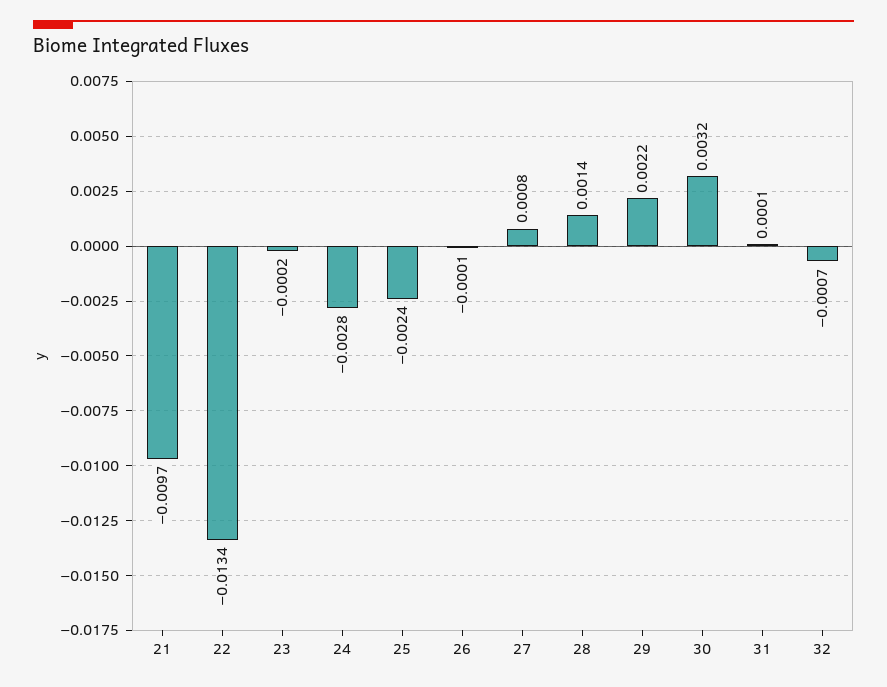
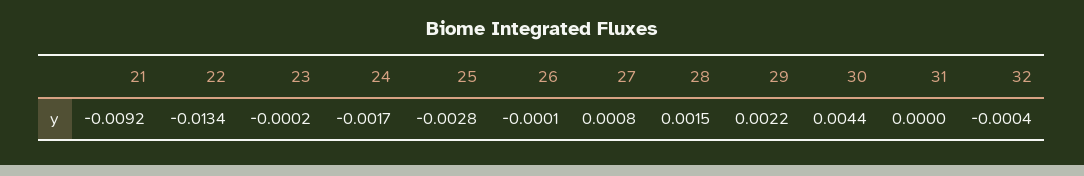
  {
-   "21": -0.0097,
+   "21": -0.0092,
    "22": -0.0134,
    "23": -0.0002,
-   "24": -0.0028,
+   "24": -0.0017,
-   "25": -0.0024,
+   "25": -0.0028,
    "26": -0.0001,
    "27": 0.0008,
-   "28": 0.0014,
+   "28": 0.0015,
    "29": 0.0022,
-   "30": 0.0032,
+   "30": 0.0044,
-   "31": 0.0001,
+   "31": 0,
-   "32": -0.0007
+   "32": -0.0004
  }

